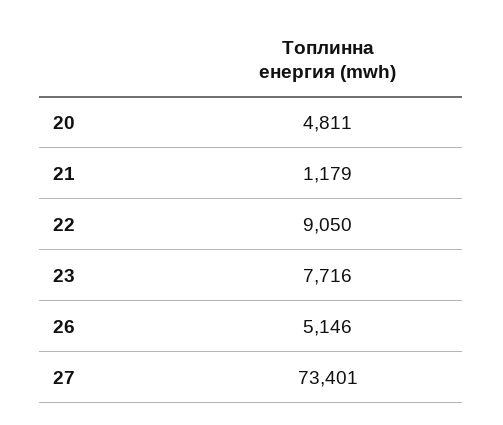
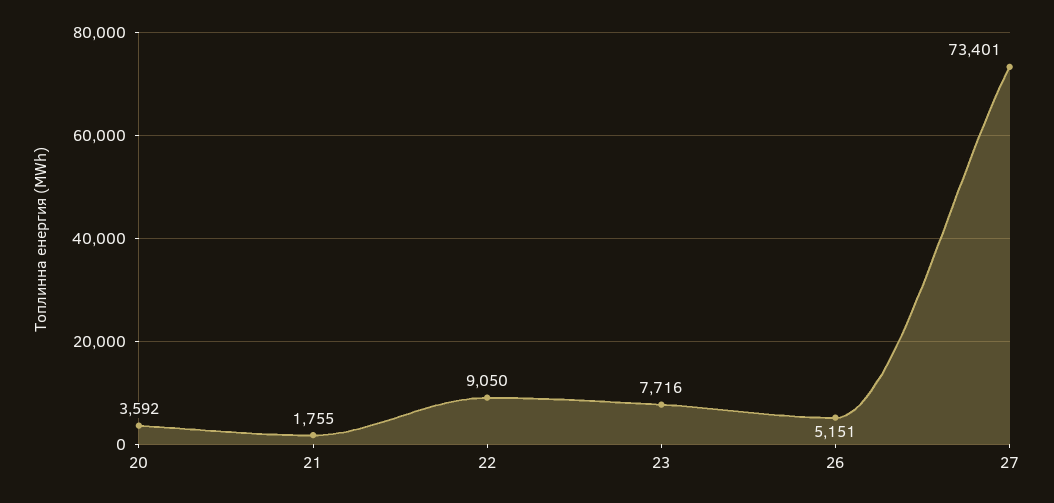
  {
-   "20": 4811,
+   "20": 3592,
-   "21": 1179,
+   "21": 1755,
    "22": 9050,
    "23": 7716,
-   "26": 5146,
+   "26": 5151,
    "27": 73401
  }

